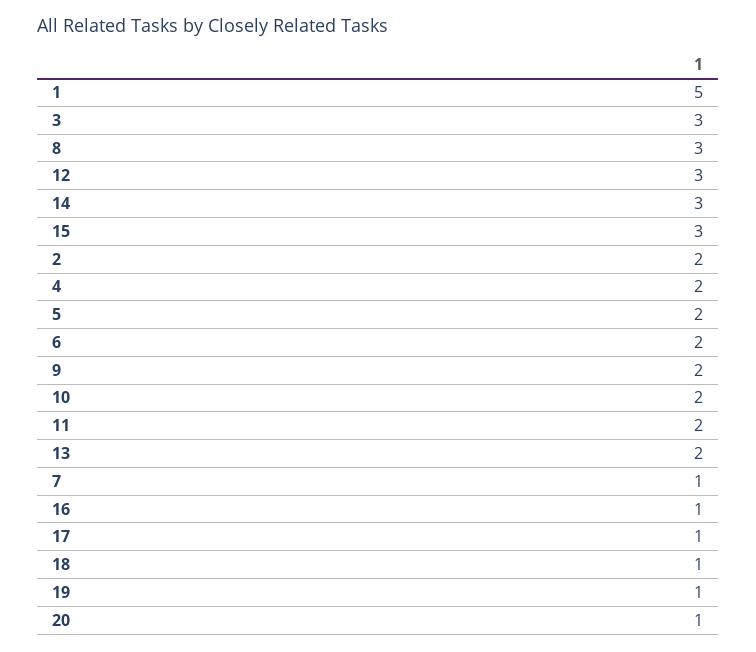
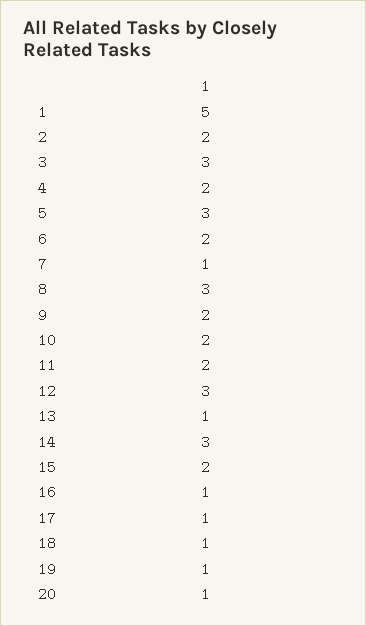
  {
    "1": 5,
    "3": 3,
    "8": 3,
    "12": 3,
    "14": 3,
-   "15": 3,
+   "15": 2,
    "2": 2,
    "4": 2,
-   "5": 2,
+   "5": 3,
    "6": 2,
    "9": 2,
    "10": 2,
    "11": 2,
-   "13": 2,
+   "13": 1,
    "7": 1,
    "16": 1,
    "17": 1,
    "18": 1,
    "19": 1,
    "20": 1
  }

